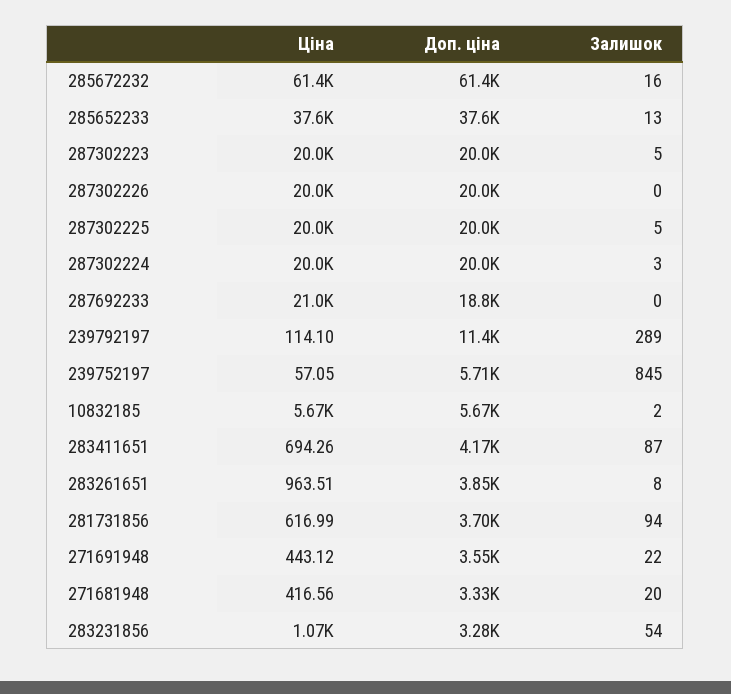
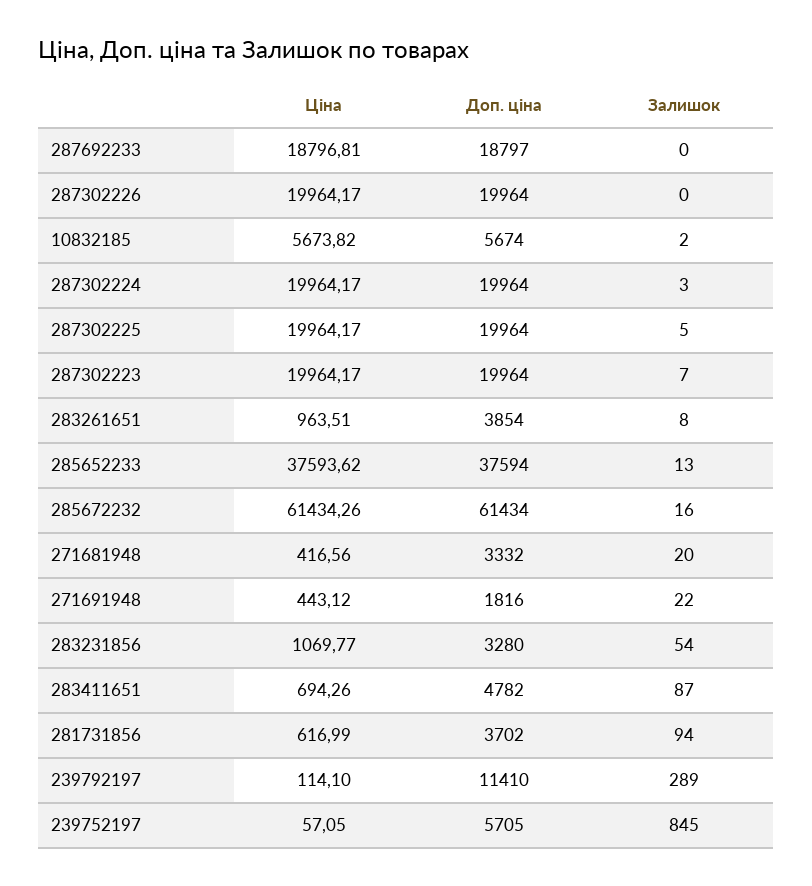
  {
    "Ціна": {
      "285672232": 61434.26,
      "285652233": 37593.62,
      "287302223": 19964.17,
      "287302226": 19964.17,
      "287302225": 19964.17,
      "287302224": 19964.17,
-     "287692233": 21000,
+     "287692233": 18796.81,
      "239792197": 114.1,
      "239752197": 57.05,
      "10832185": 5673.82,
      "283411651": 694.26,
      "283261651": 963.51,
      "281731856": 616.99,
      "271691948": 443.12,
      "271681948": 416.56,
      "283231856": 1069.77
    },
    "Доп. ціна": {
      "285672232": 61434,
      "285652233": 37594,
      "287302223": 19964,
      "287302226": 19964,
      "287302225": 19964,
      "287302224": 19964,
      "287692233": 18797,
      "239792197": 11410,
      "239752197": 5705,
      "10832185": 5674,
-     "283411651": 4170,
+     "283411651": 4782,
      "283261651": 3854,
      "281731856": 3702,
-     "271691948": 3550,
+     "271691948": 1816,
      "271681948": 3332,
      "283231856": 3280
    },
    "Залишок": {
      "285672232": 16,
      "285652233": 13,
-     "287302223": 5,
+     "287302223": 7,
      "287302226": 0,
      "287302225": 5,
      "287302224": 3,
      "287692233": 0,
      "239792197": 289,
      "239752197": 845,
      "10832185": 2,
      "283411651": 87,
      "283261651": 8,
      "281731856": 94,
      "271691948": 22,
      "271681948": 20,
      "283231856": 54
    }
  }

